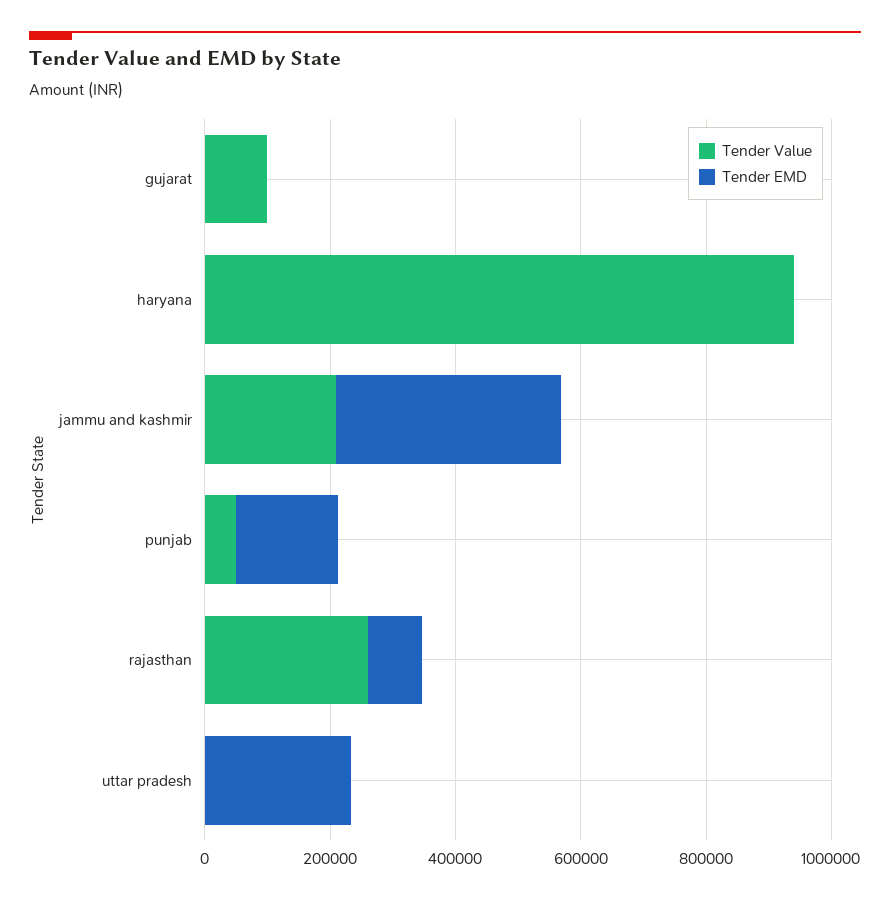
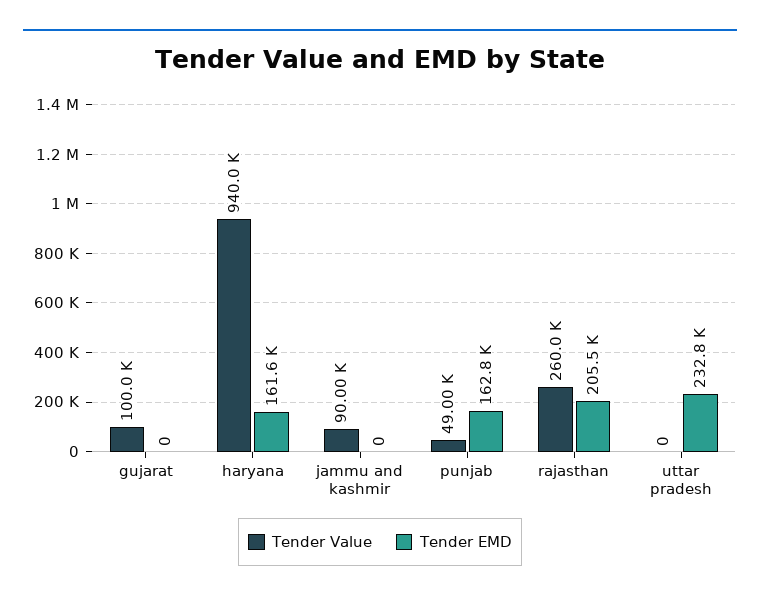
  {
    "Tender Value": {
      "gujarat": 100000,
      "haryana": 940000,
-     "jammu and kashmir": 200000,
+     "jammu and kashmir": 90000,
      "punjab": 49000,
      "rajasthan": 260000,
      "uttar pradesh": 0
    },
    "Tender EMD": {
      "gujarat": 0,
-     "haryana": 0,
+     "haryana": 161600,
-     "jammu and kashmir": 350000,
+     "jammu and kashmir": 0,
      "punjab": 162800,
-     "rajasthan": 100000,
+     "rajasthan": 205500,
      "uttar pradesh": 232800
    }
  }

